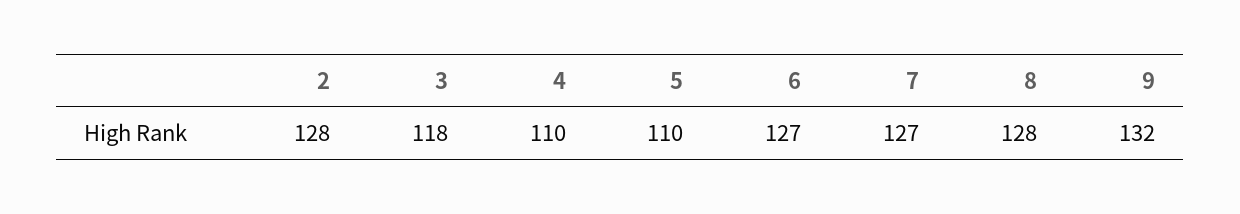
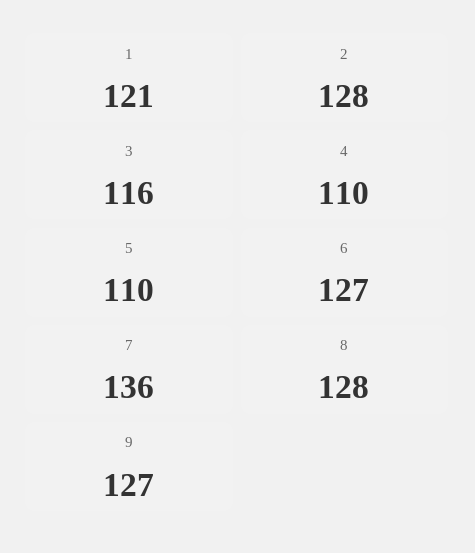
  {
    "2": 128,
-   "3": 118,
+   "3": 116,
    "4": 110,
    "5": 110,
    "6": 127,
-   "7": 127,
+   "7": 136,
    "8": 128,
-   "9": 132
+   "9": 127,
+   "1": 121
  }

